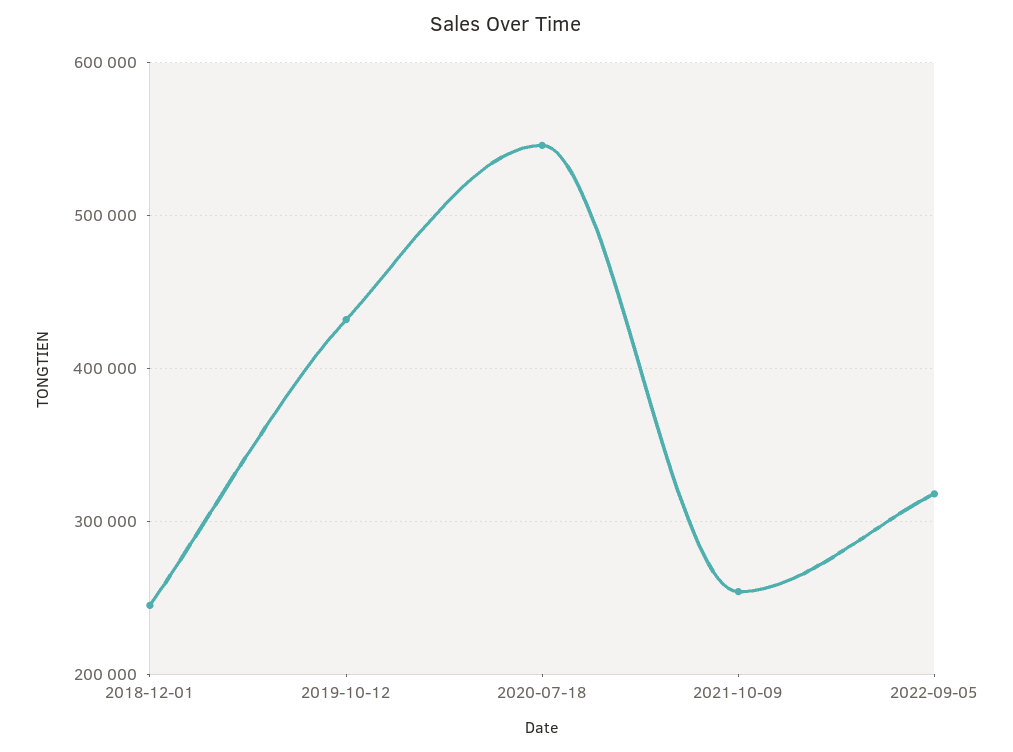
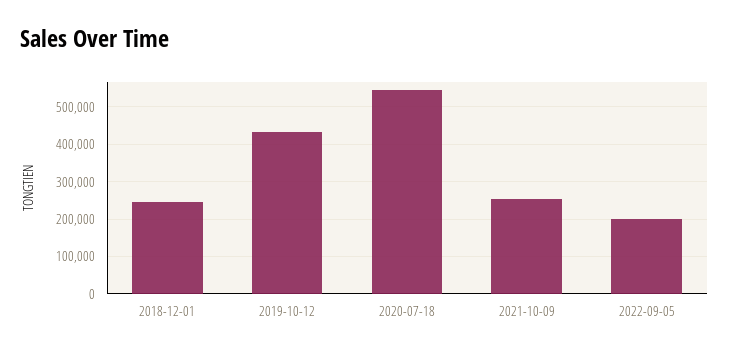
  {
    "2018-12-01": 250000,
    "2019-10-12": 430000,
    "2020-07-18": 550000,
    "2021-10-09": 250000,
-   "2022-09-05": 320000
+   "2022-09-05": 200000
  }

